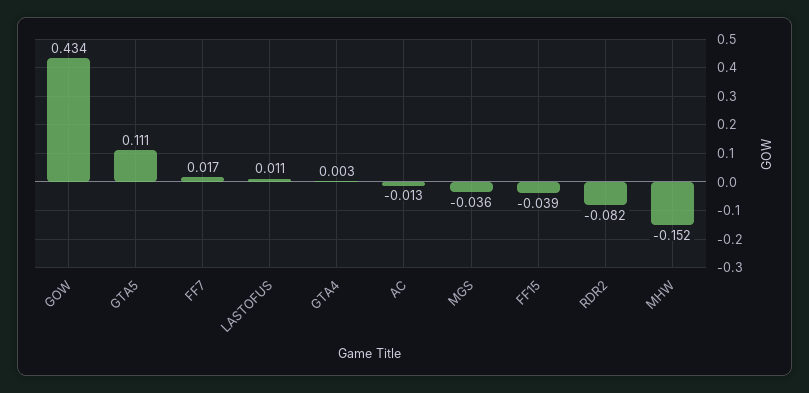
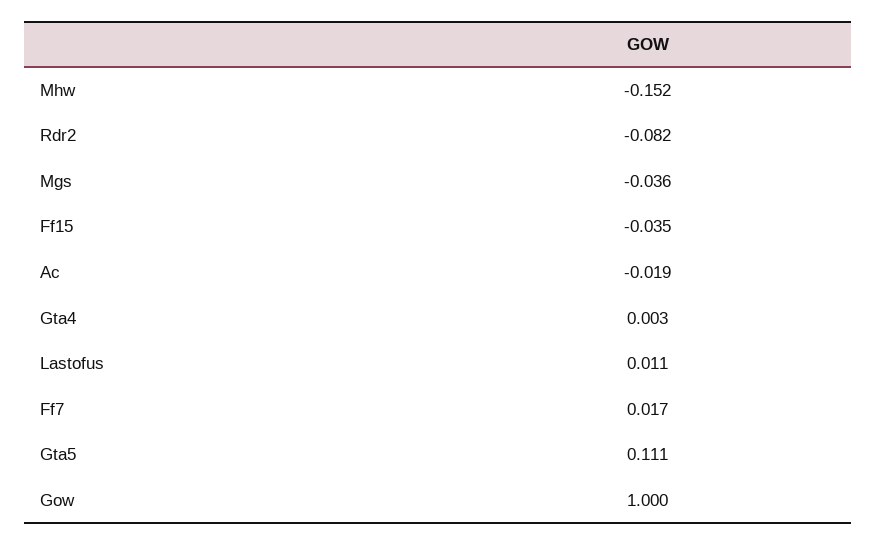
  {
-   "GOW": 0.434,
+   "GOW": 1,
    "GTA5": 0.111,
    "FF7": 0.017,
    "LASTOFUS": 0.011,
    "GTA4": 0.003,
-   "AC": -0.013,
+   "AC": -0.019,
    "MGS": -0.036,
-   "FF15": -0.039,
+   "FF15": -0.035,
    "RDR2": -0.082,
    "MHW": -0.152
  }

